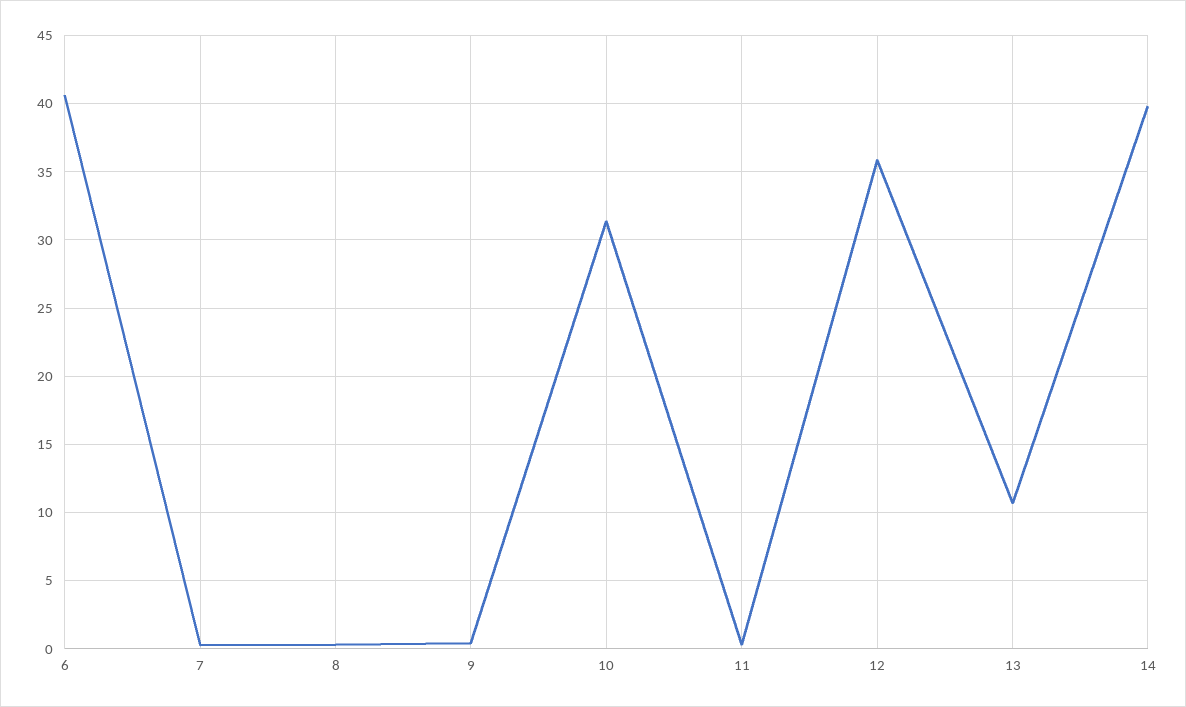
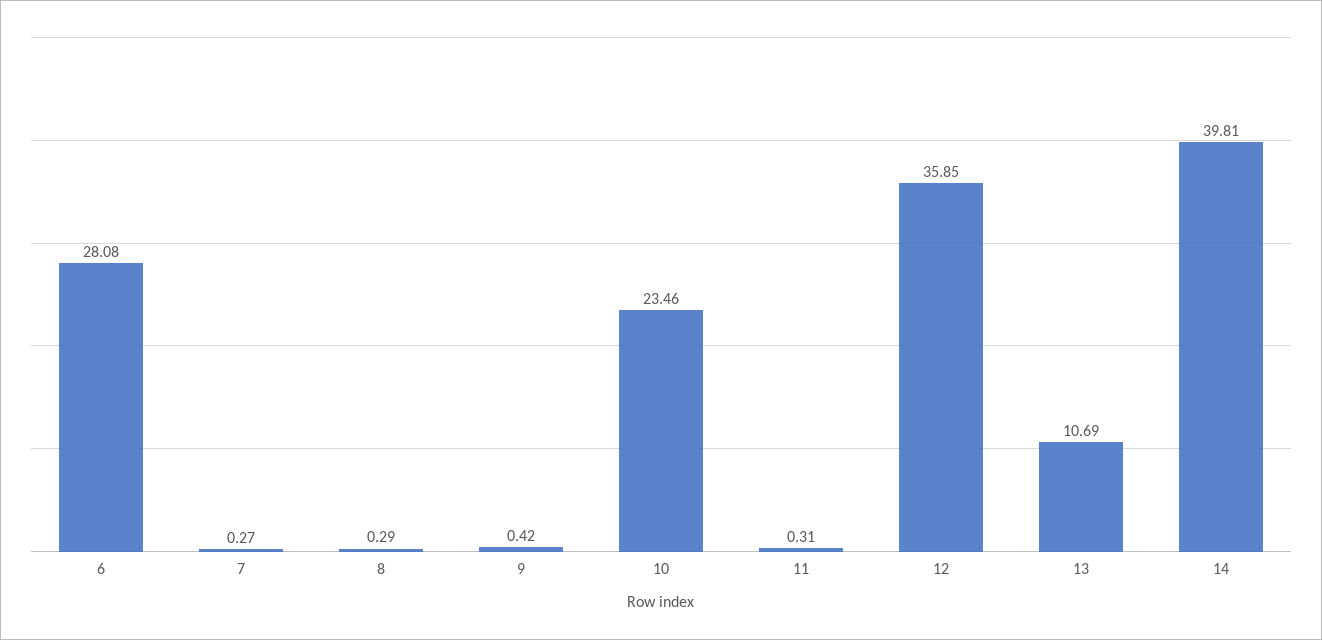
  {
-   "6": 40.5,
+   "6": 28.08,
    "7": 0.27,
    "8": 0.29,
    "9": 0.42,
-   "10": 31.5,
+   "10": 23.46,
    "11": 0.31,
    "12": 35.85,
    "13": 10.69,
    "14": 39.81
  }

